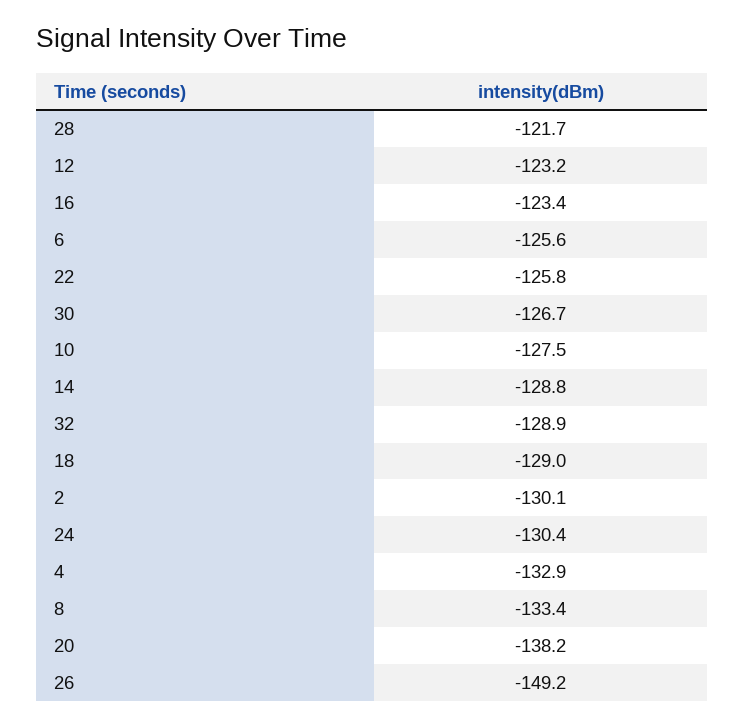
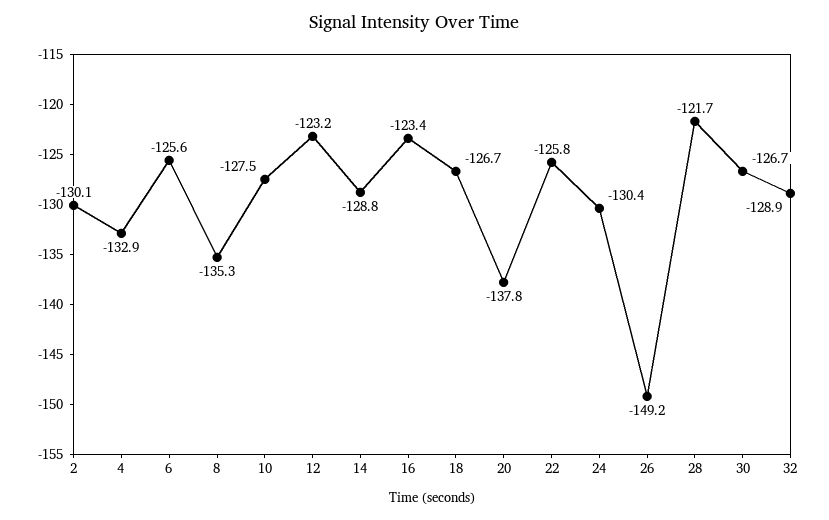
  {
    "28": -121.7,
    "12": -123.2,
    "16": -123.4,
    "6": -125.6,
    "22": -125.8,
    "30": -126.7,
    "10": -127.5,
    "14": -128.8,
    "32": -128.9,
-   "18": -129,
+   "18": -126.7,
    "2": -130.1,
    "24": -130.4,
    "4": -132.9,
-   "8": -133.4,
+   "8": -135.3,
-   "20": -138.2,
+   "20": -137.8,
    "26": -149.2
  }

